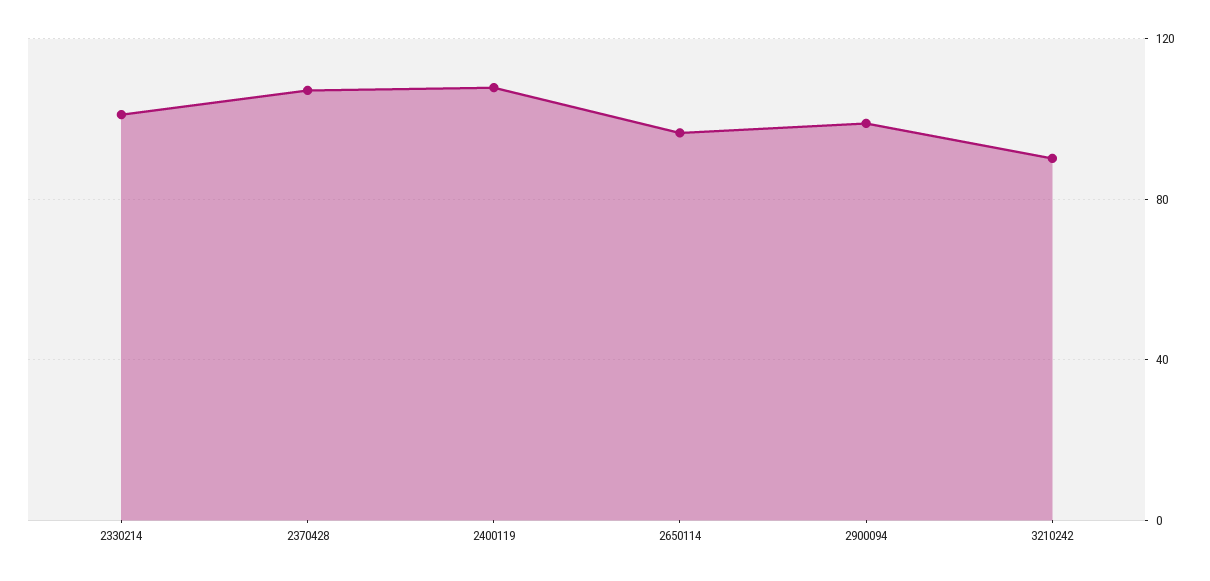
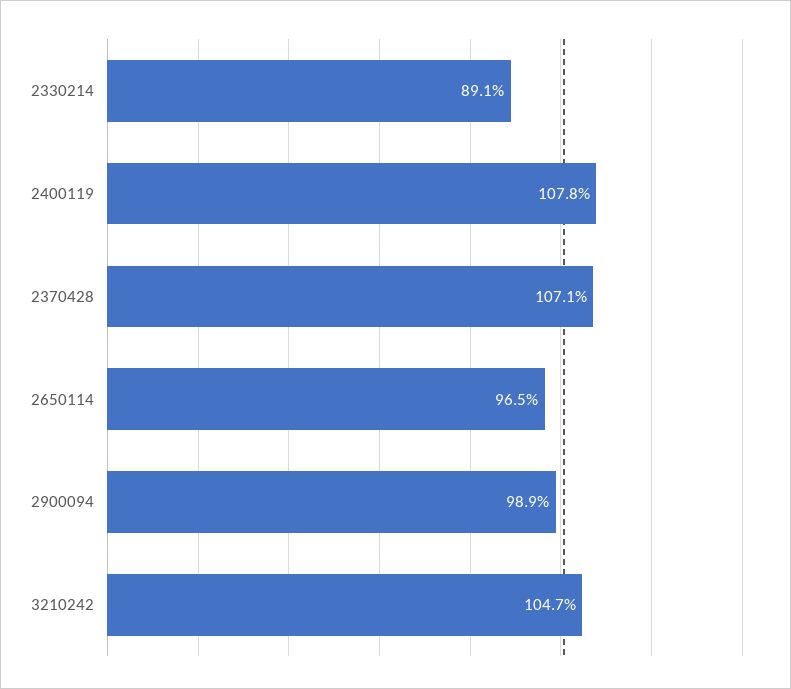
  {
-   "2330214": 100,
+   "2330214": 89.1,
    "2370428": 107.1,
    "2400119": 107.8,
    "2650114": 96.5,
    "2900094": 98.9,
-   "3210242": 90
+   "3210242": 104.7
  }

